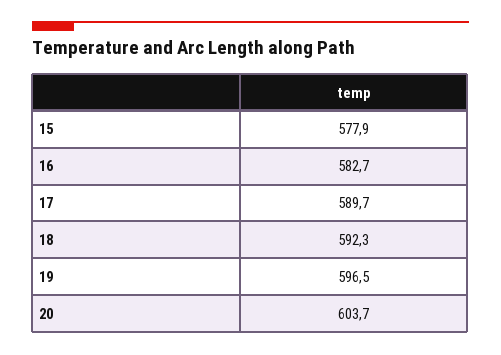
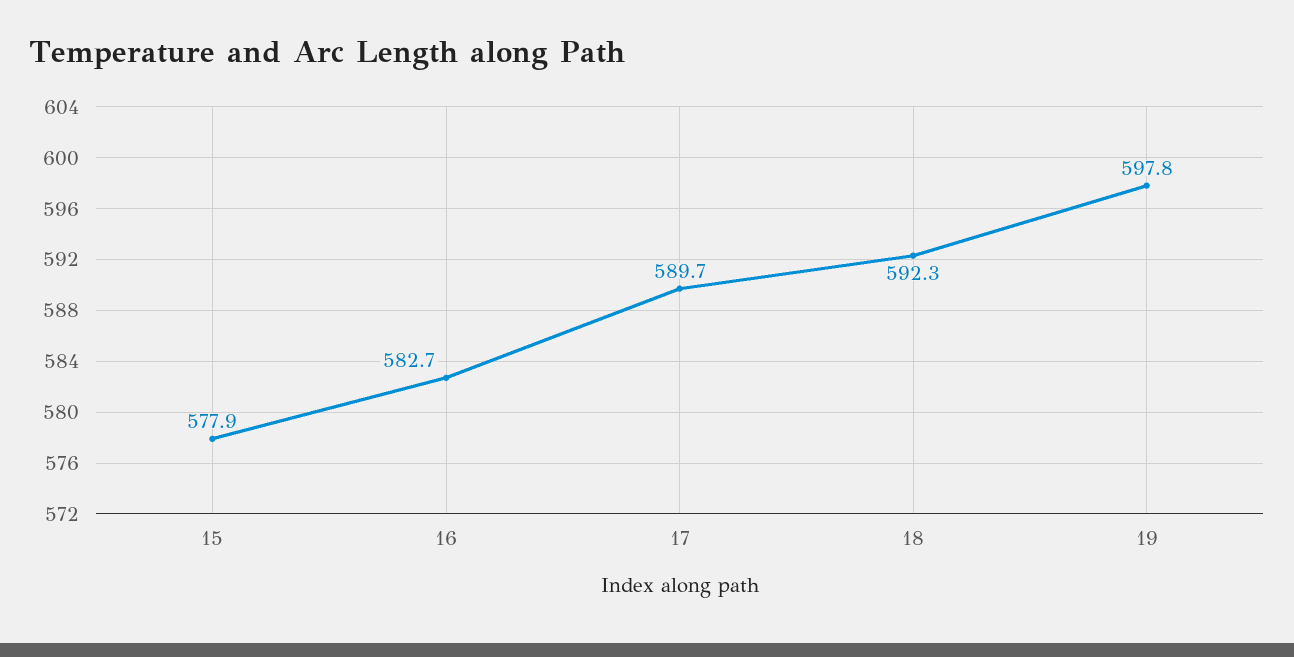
  {
    "15": 577.9,
    "16": 582.7,
    "17": 589.7,
    "18": 592.3,
-   "19": 596.5,
+   "19": 597.8
-   "20": 603.7
  }

